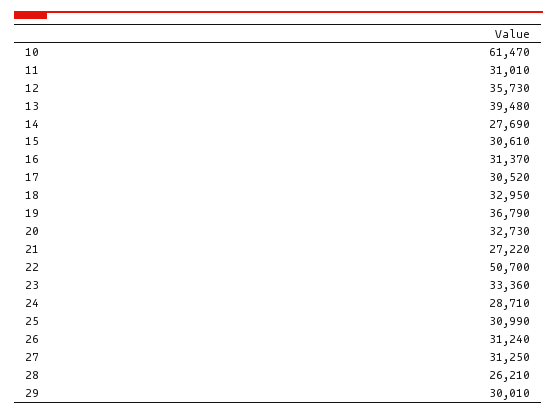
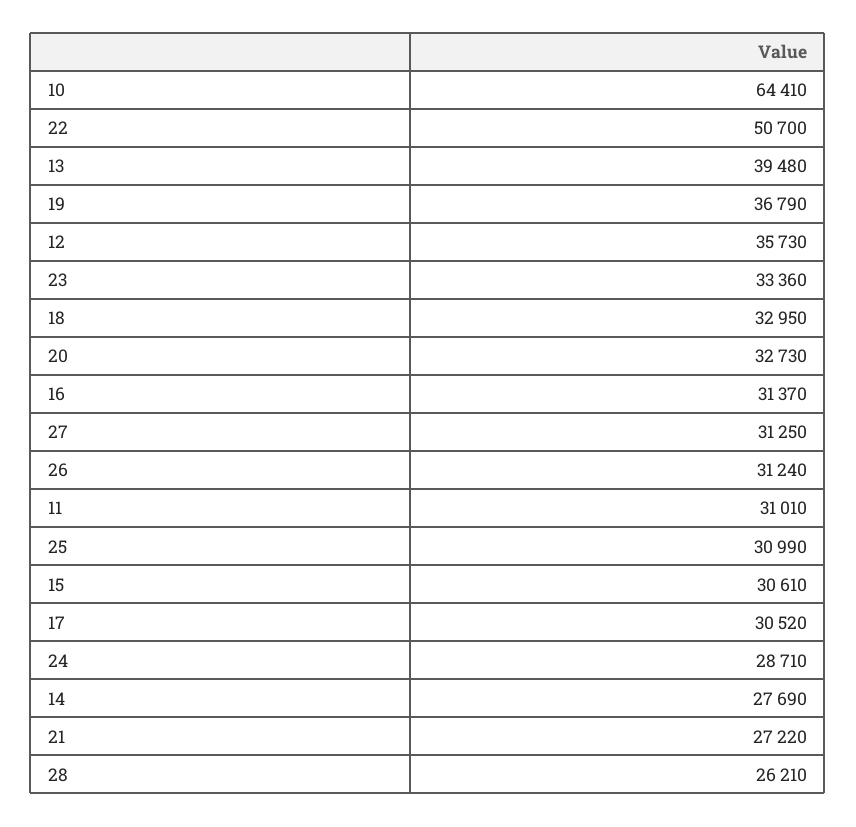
  {
-   "10": 61470,
+   "10": 64410,
    "11": 31010,
    "12": 35730,
    "13": 39480,
    "14": 27690,
    "15": 30610,
    "16": 31370,
    "17": 30520,
    "18": 32950,
    "19": 36790,
    "20": 32730,
    "21": 27220,
    "22": 50700,
    "23": 33360,
    "24": 28710,
    "25": 30990,
    "26": 31240,
    "27": 31250,
-   "28": 26210,
+   "28": 26210
-   "29": 30010
  }

